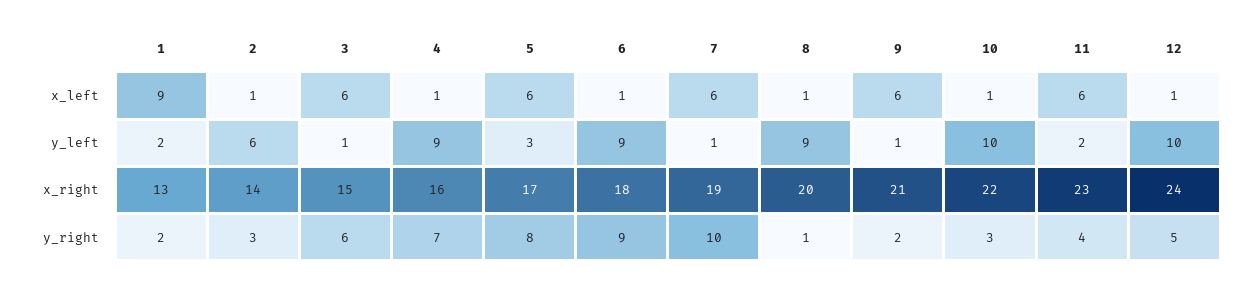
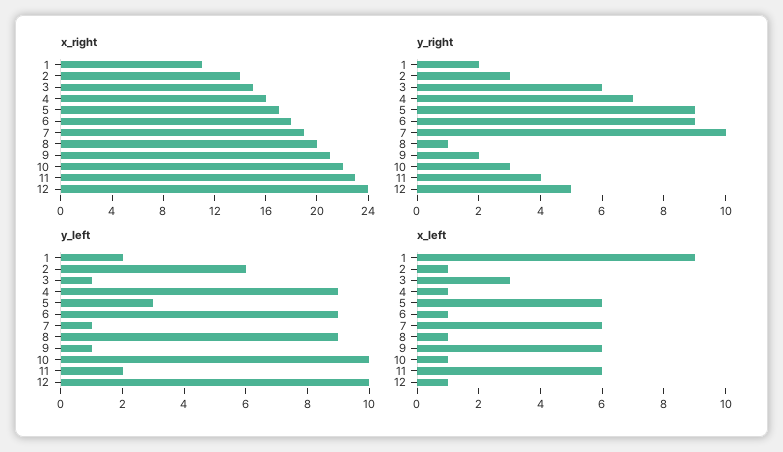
  {
    "x_left": {
      "1": 9,
      "2": 1,
-     "3": 6,
+     "3": 3,
      "4": 1,
      "5": 6,
      "6": 1,
      "7": 6,
      "8": 1,
      "9": 6,
      "10": 1,
      "11": 6,
      "12": 1
    },
    "y_left": {
      "1": 2,
      "2": 6,
      "3": 1,
      "4": 9,
      "5": 3,
      "6": 9,
      "7": 1,
      "8": 9,
      "9": 1,
      "10": 10,
      "11": 2,
      "12": 10
    },
    "x_right": {
-     "1": 13,
+     "1": 11,
      "2": 14,
      "3": 15,
      "4": 16,
      "5": 17,
      "6": 18,
      "7": 19,
      "8": 20,
      "9": 21,
      "10": 22,
      "11": 23,
      "12": 24
    },
    "y_right": {
      "1": 2,
      "2": 3,
      "3": 6,
      "4": 7,
-     "5": 8,
+     "5": 9,
      "6": 9,
      "7": 10,
      "8": 1,
      "9": 2,
      "10": 3,
      "11": 4,
      "12": 5
    }
  }

